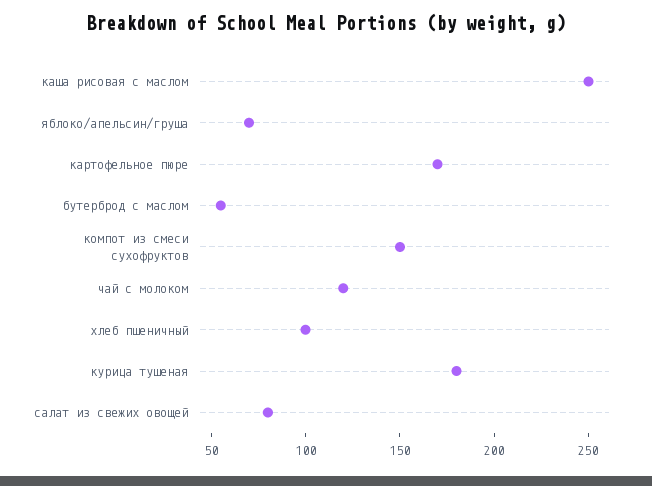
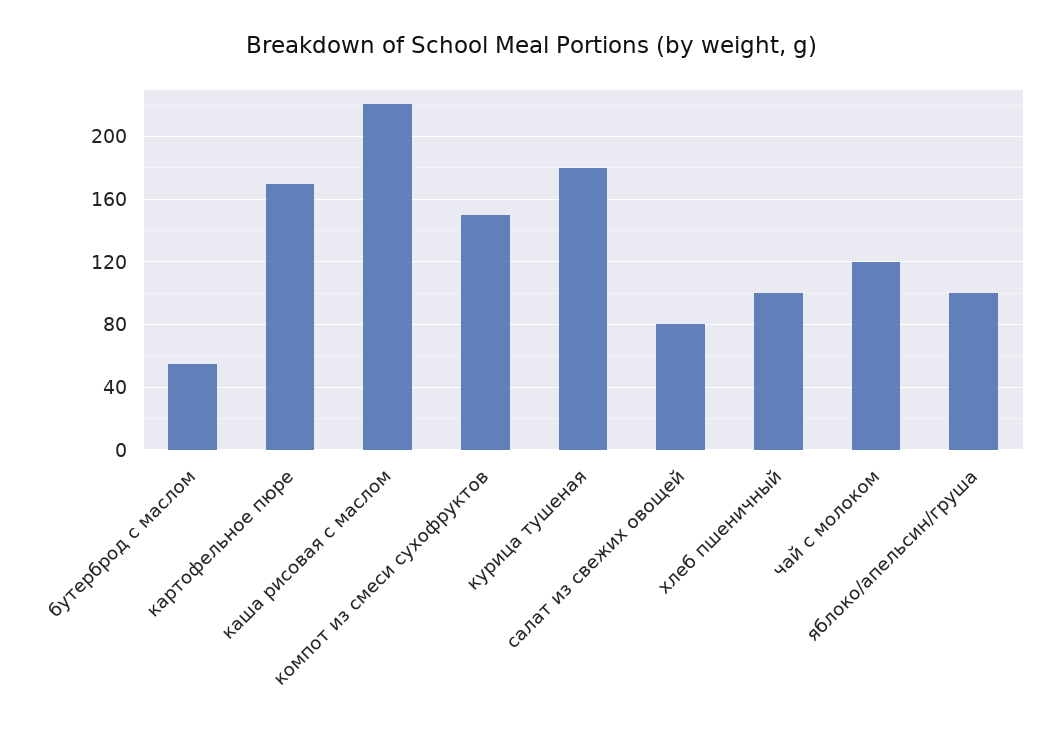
  {
-   "каша рисовая с маслом": 250,
+   "каша рисовая с маслом": 220,
-   "яблоко/апельсин/груша": 70,
+   "яблоко/апельсин/груша": 100,
    "картофельное пюре": 170,
    "бутерброд с маслом": 55,
    "компот из смеси сухофруктов": 150,
    "чай с молоком": 120,
    "хлеб пшеничный": 100,
    "курица тушеная": 180,
    "салат из свежих овощей": 80
  }

